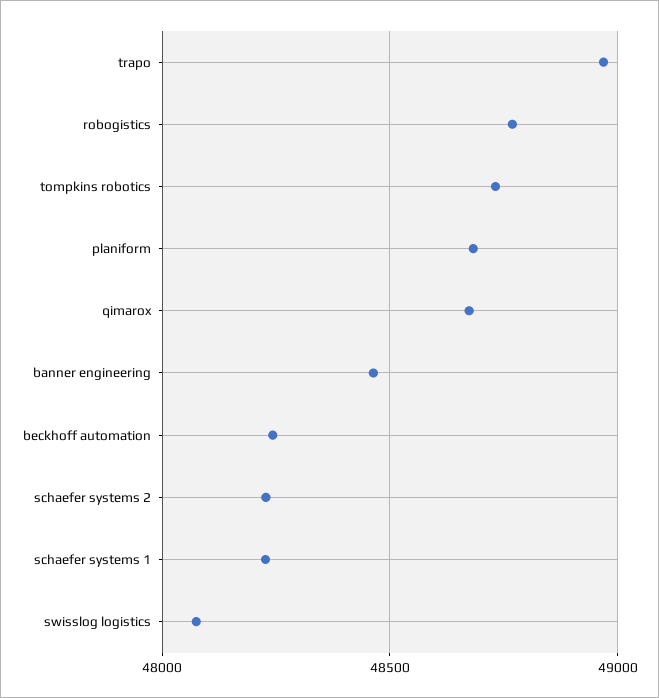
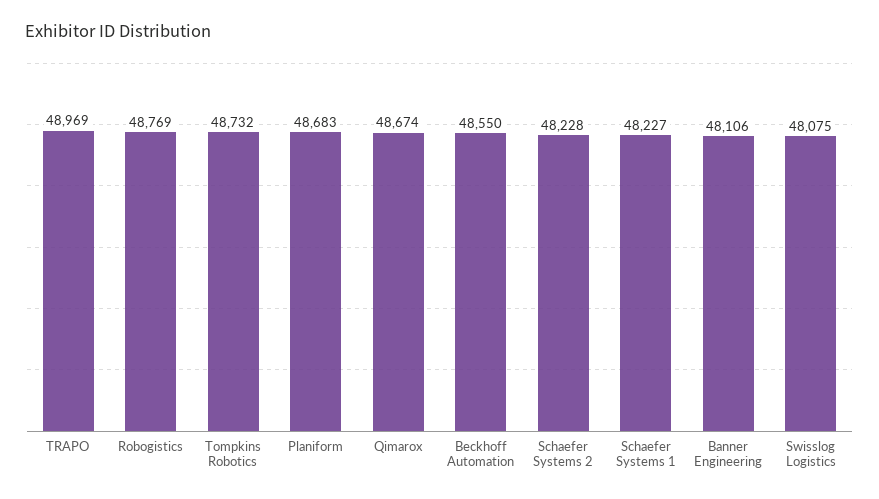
  {
    "trapo": 48969,
    "robogistics": 48769,
    "tompkins robotics": 48732,
    "planiform": 48683,
    "qimarox": 48674,
-   "banner engineering": 48450,
+   "banner engineering": 48106,
-   "beckhoff automation": 48250,
+   "beckhoff automation": 48550,
    "schaefer systems 2": 48228,
    "schaefer systems 1": 48227,
    "swisslog logistics": 48075
  }

